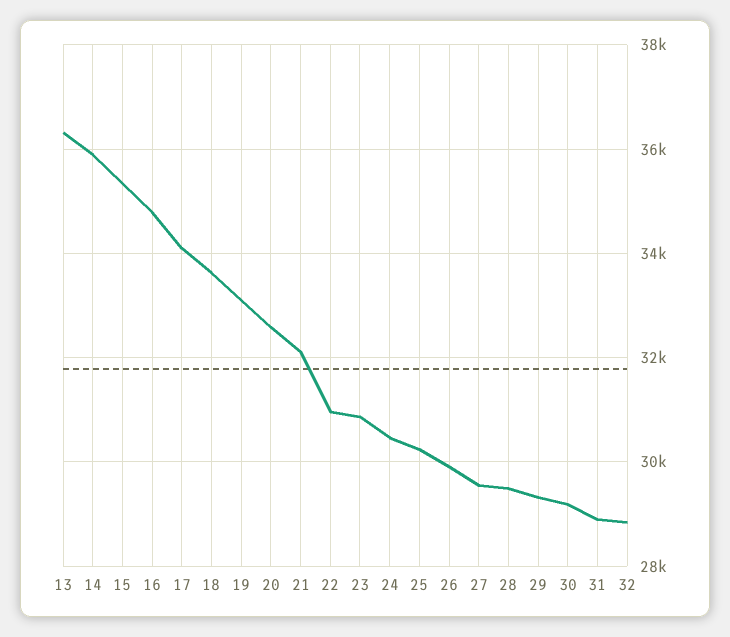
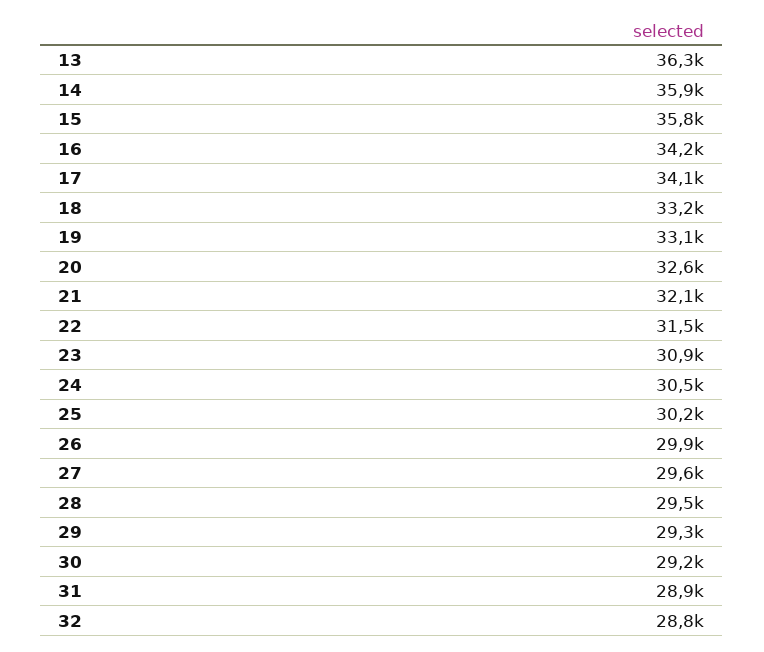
  {
    "13": 36300,
    "14": 35900,
-   "15": 35400,
+   "15": 35800,
-   "16": 34800,
+   "16": 34200,
    "17": 34100,
-   "18": 33600,
+   "18": 33200,
    "19": 33100,
    "20": 32600,
    "21": 32100,
-   "22": 31000,
+   "22": 31500,
    "23": 30900,
    "24": 30500,
    "25": 30200,
    "26": 29900,
    "27": 29600,
    "28": 29500,
    "29": 29300,
    "30": 29200,
    "31": 28900,
    "32": 28800
  }

